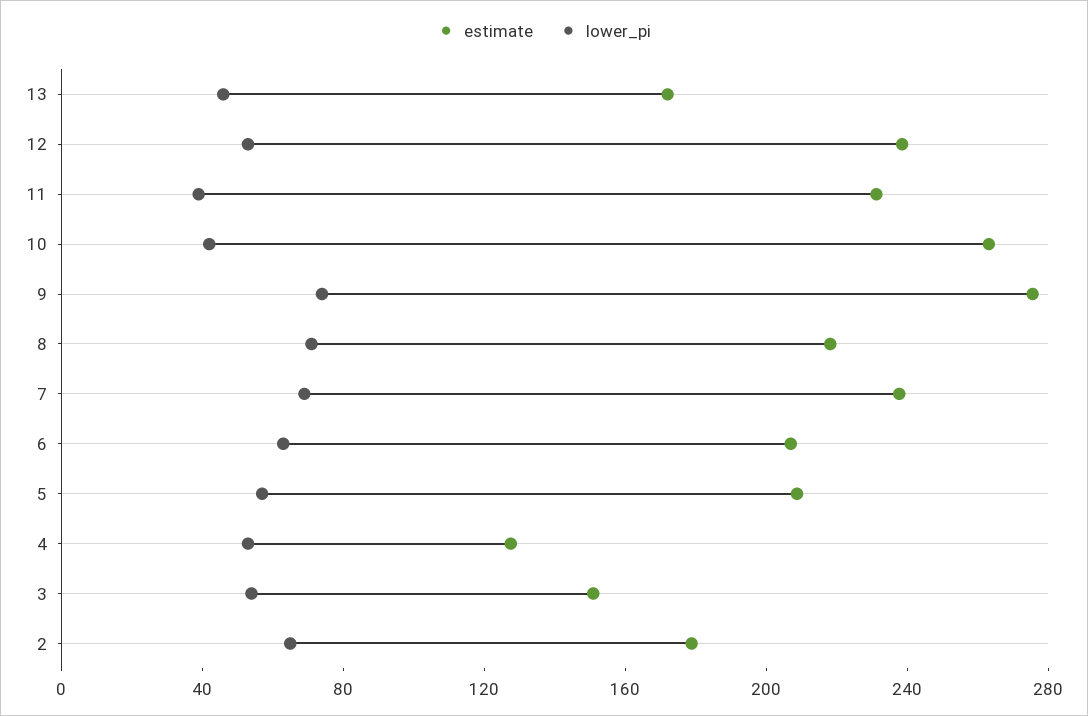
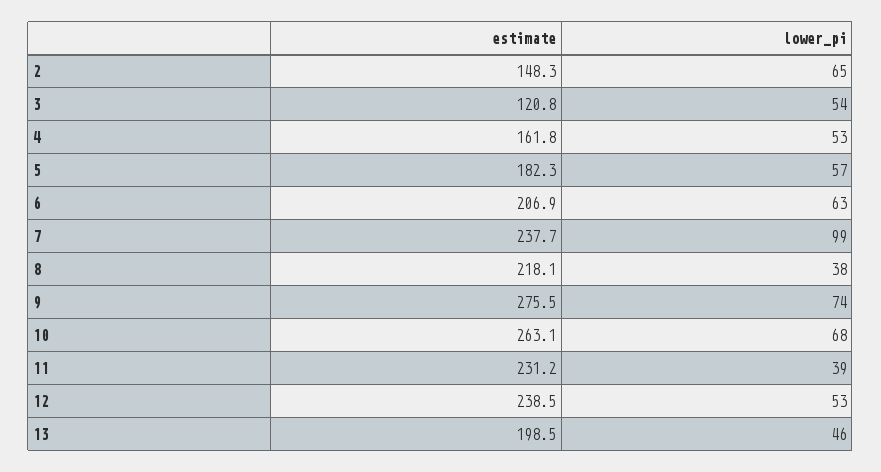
  {
    "estimate": {
-     "13": 170,
+     "13": 198.5,
      "12": 238.5,
      "11": 231.2,
      "10": 263.1,
      "9": 275.5,
      "8": 218.1,
      "7": 237.7,
      "6": 206.9,
-     "5": 210,
+     "5": 182.3,
-     "4": 130,
+     "4": 161.8,
-     "3": 150,
+     "3": 120.8,
-     "2": 180
+     "2": 148.3
    },
    "lower_pi": {
      "13": 46,
      "12": 53,
      "11": 39,
-     "10": 40,
+     "10": 68,
      "9": 74,
-     "8": 70,
+     "8": 38,
-     "7": 70,
+     "7": 99,
      "6": 63,
      "5": 57,
      "4": 53,
      "3": 54,
      "2": 65
    }
  }

